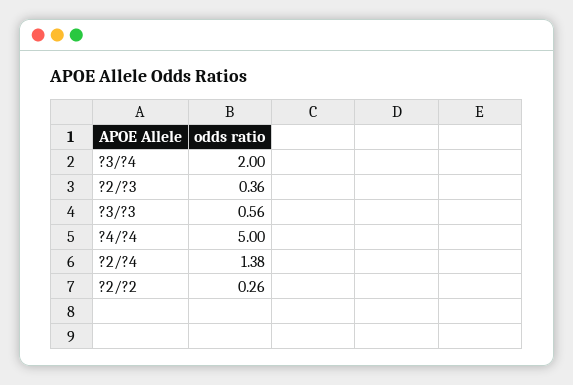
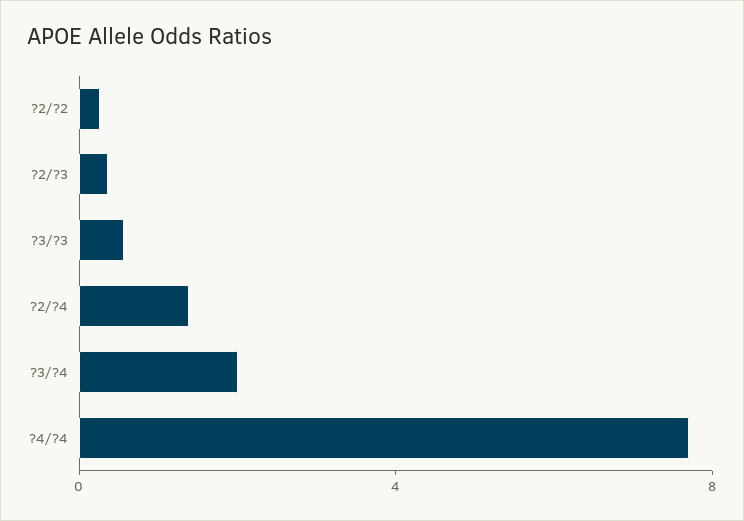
  {
    "?3/?4": 2,
    "?2/?3": 0.36,
    "?3/?3": 0.56,
-   "?4/?4": 5,
+   "?4/?4": 8,
    "?2/?4": 1.38,
    "?2/?2": 0.26
  }

